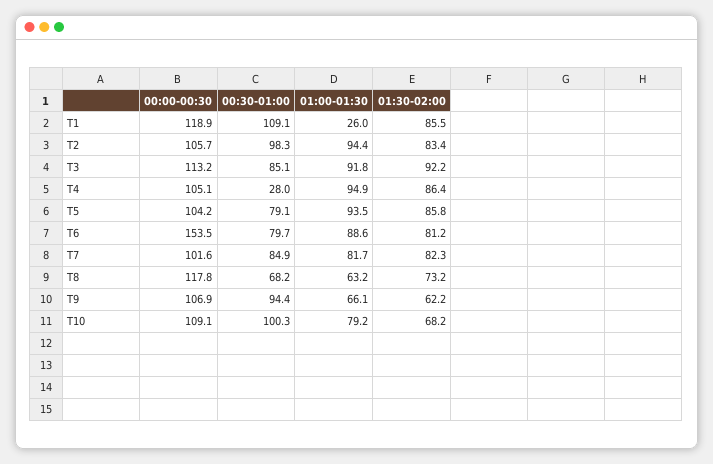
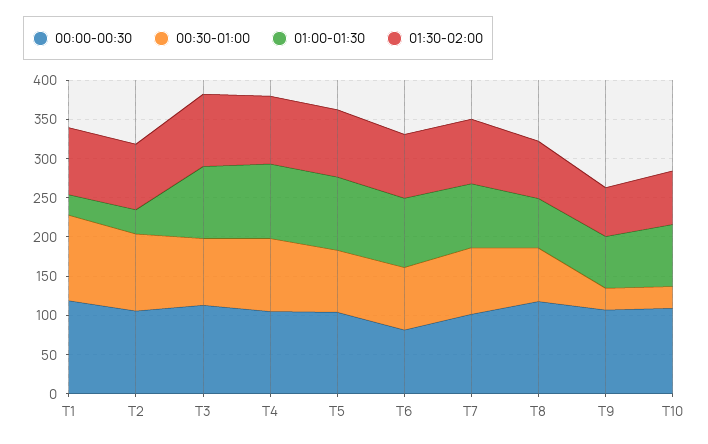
  {
    "00:00-00:30": {
      "T1": 118.9,
      "T2": 105.7,
      "T3": 113.2,
      "T4": 105.1,
      "T5": 104.2,
-     "T6": 153.5,
+     "T6": 75,
      "T7": 101.6,
      "T8": 117.8,
      "T9": 106.9,
      "T10": 109.1
    },
    "00:30-01:00": {
      "T1": 109.1,
      "T2": 98.3,
      "T3": 85.1,
-     "T4": 28,
+     "T4": 100,
      "T5": 79.1,
      "T6": 79.7,
      "T7": 84.9,
      "T8": 68.2,
-     "T9": 94.4,
+     "T9": 25,
-     "T10": 100.3
+     "T10": 25
    },
    "01:00-01:30": {
      "T1": 26,
-     "T2": 94.4,
+     "T2": 25,
      "T3": 91.8,
      "T4": 94.9,
      "T5": 93.5,
      "T6": 88.6,
      "T7": 81.7,
      "T8": 63.2,
      "T9": 66.1,
      "T10": 79.2
    },
    "01:30-02:00": {
      "T1": 85.5,
      "T2": 83.4,
      "T3": 92.2,
      "T4": 86.4,
      "T5": 85.8,
      "T6": 81.2,
      "T7": 82.3,
      "T8": 73.2,
      "T9": 62.2,
      "T10": 68.2
    }
  }

